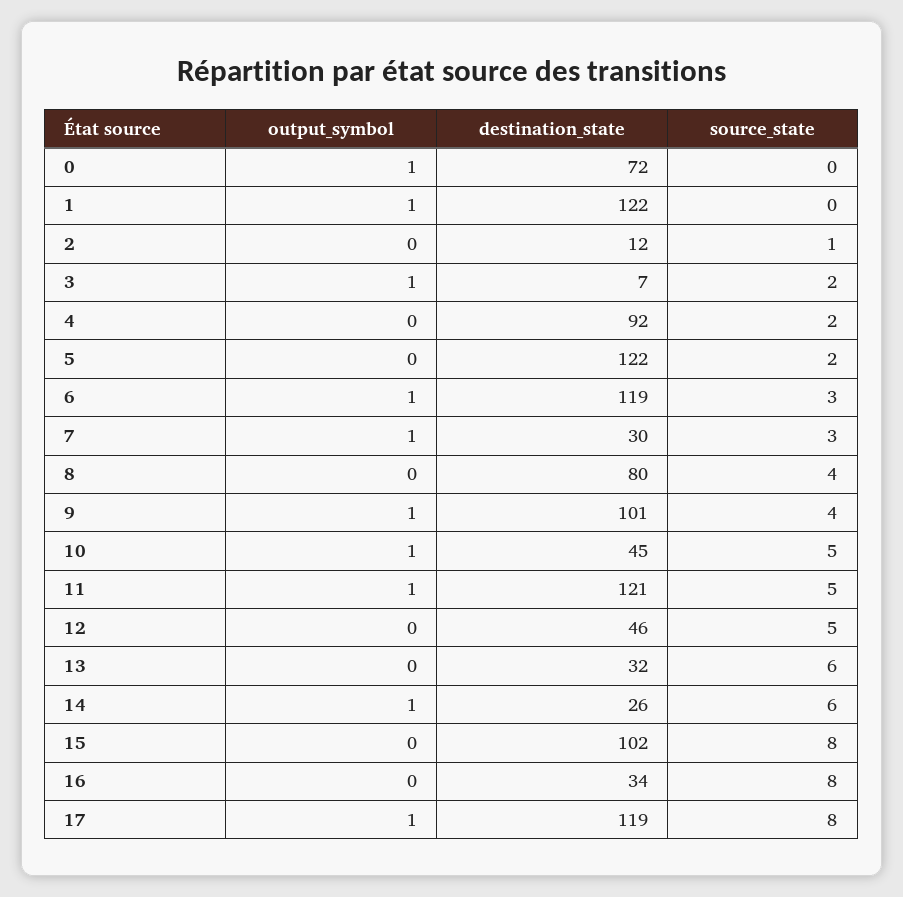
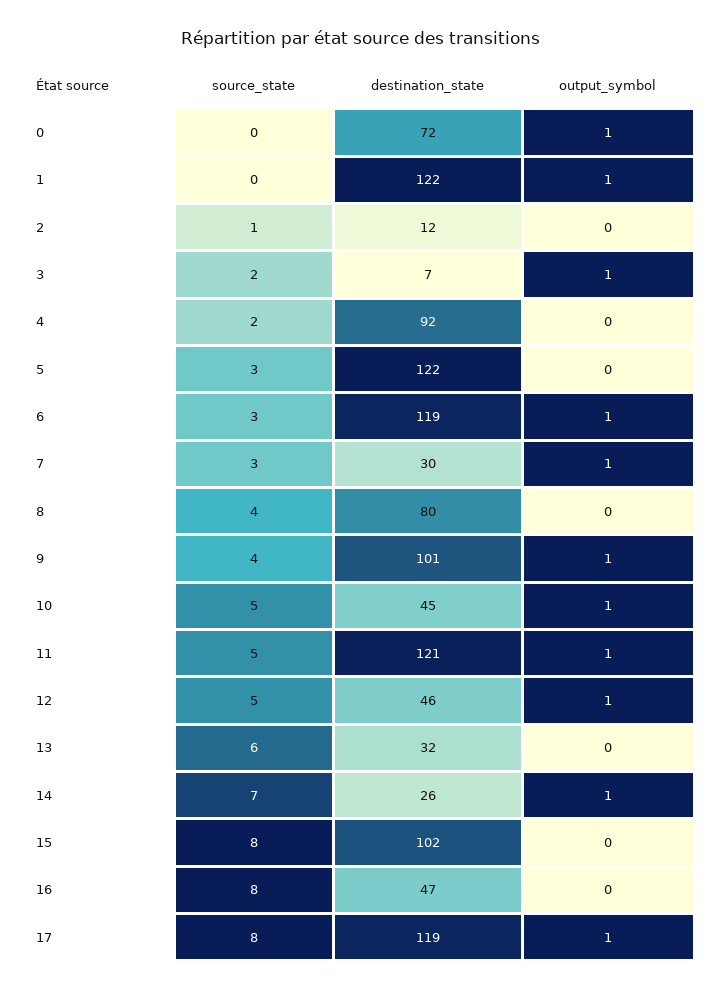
  {
    "output_symbol": {
      "0": 1,
      "1": 1,
      "2": 0,
      "3": 1,
      "4": 0,
      "5": 0,
      "6": 1,
      "7": 1,
      "8": 0,
      "9": 1,
      "10": 1,
      "11": 1,
-     "12": 0,
+     "12": 1,
      "13": 0,
      "14": 1,
      "15": 0,
      "16": 0,
      "17": 1
    },
    "destination_state": {
      "0": 72,
      "1": 122,
      "2": 12,
      "3": 7,
      "4": 92,
      "5": 122,
      "6": 119,
      "7": 30,
      "8": 80,
      "9": 101,
      "10": 45,
      "11": 121,
      "12": 46,
      "13": 32,
      "14": 26,
      "15": 102,
-     "16": 34,
+     "16": 47,
      "17": 119
    },
    "source_state": {
      "0": 0,
      "1": 0,
      "2": 1,
      "3": 2,
      "4": 2,
-     "5": 2,
+     "5": 3,
      "6": 3,
      "7": 3,
      "8": 4,
      "9": 4,
      "10": 5,
      "11": 5,
      "12": 5,
      "13": 6,
-     "14": 6,
+     "14": 7,
      "15": 8,
      "16": 8,
      "17": 8
    }
  }

